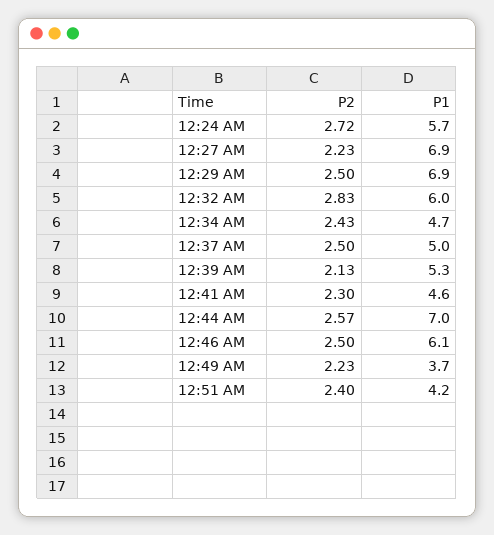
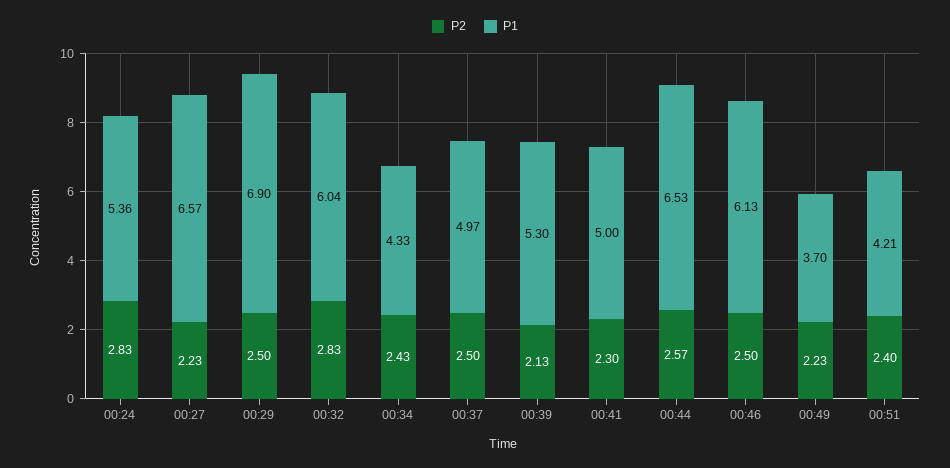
  {
    "P2": {
-     "12:24 AM": 2.72,
+     "12:24 AM": 2.83,
      "12:27 AM": 2.23,
      "12:29 AM": 2.5,
      "12:32 AM": 2.83,
      "12:34 AM": 2.43,
      "12:37 AM": 2.5,
      "12:39 AM": 2.13,
      "12:41 AM": 2.3,
      "12:44 AM": 2.57,
      "12:46 AM": 2.5,
      "12:49 AM": 2.23,
      "12:51 AM": 2.4
    },
    "P1": {
-     "12:24 AM": 5.7,
+     "12:24 AM": 5.36,
-     "12:27 AM": 6.9,
+     "12:27 AM": 6.57,
      "12:29 AM": 6.9,
      "12:32 AM": 6.04,
-     "12:34 AM": 4.7,
+     "12:34 AM": 4.33,
      "12:37 AM": 4.97,
      "12:39 AM": 5.3,
-     "12:41 AM": 4.6,
+     "12:41 AM": 5,
-     "12:44 AM": 7,
+     "12:44 AM": 6.53,
      "12:46 AM": 6.13,
      "12:49 AM": 3.7,
      "12:51 AM": 4.21
    }
  }

